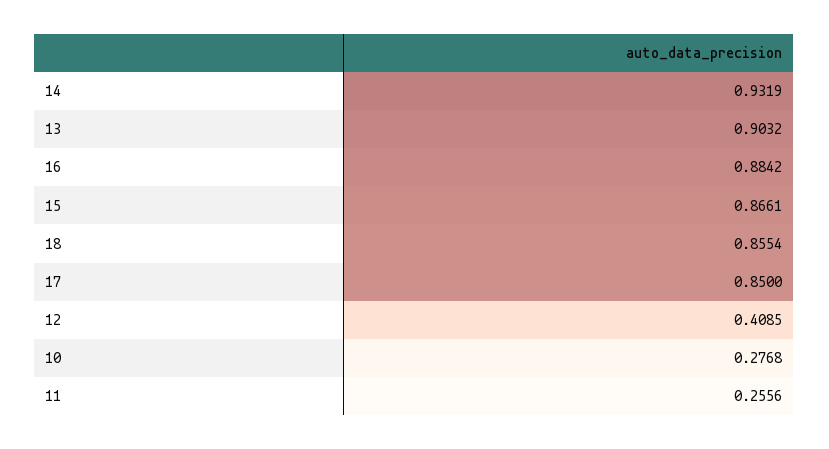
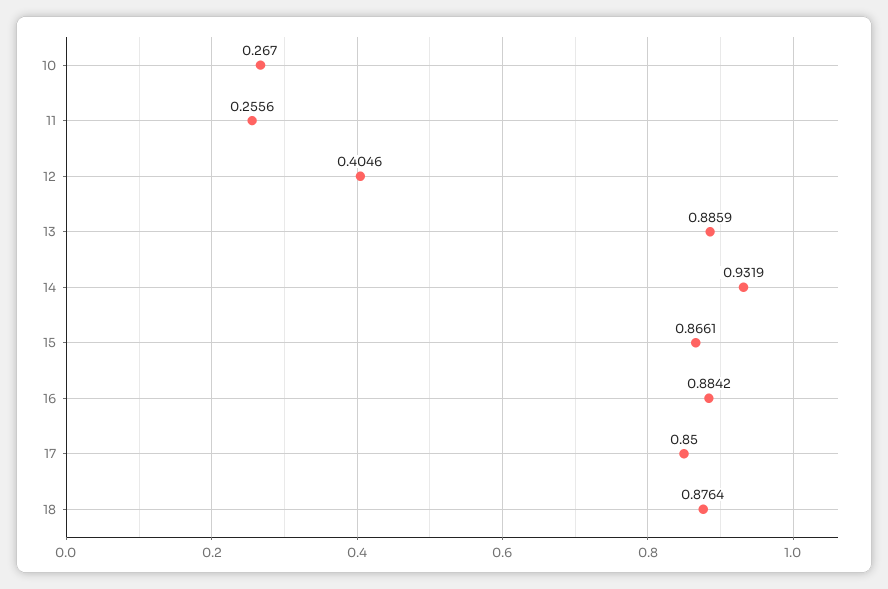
  {
    "14": 0.9319,
-   "13": 0.9032,
+   "13": 0.8859,
    "16": 0.8842,
    "15": 0.8661,
-   "18": 0.8554,
+   "18": 0.8764,
    "17": 0.85,
-   "12": 0.4085,
+   "12": 0.4046,
-   "10": 0.2768,
+   "10": 0.267,
    "11": 0.2556
  }

